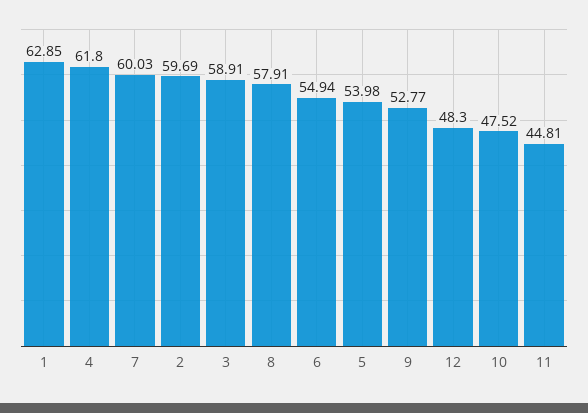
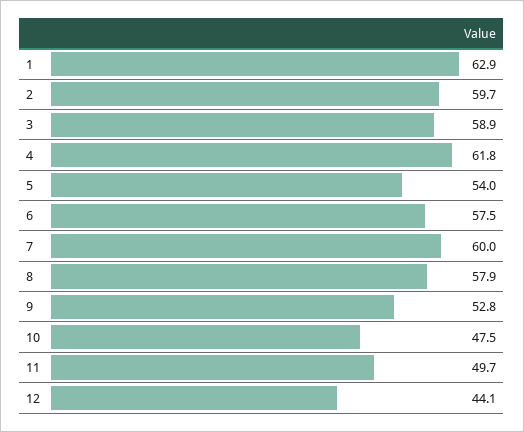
  {
    "1": 62.85,
    "4": 61.8,
    "7": 60.03,
    "2": 59.69,
    "3": 58.91,
    "8": 57.91,
-   "6": 54.94,
+   "6": 57.5,
    "5": 53.98,
    "9": 52.77,
-   "12": 48.3,
+   "12": 44.1,
    "10": 47.52,
-   "11": 44.81
+   "11": 49.7
  }

